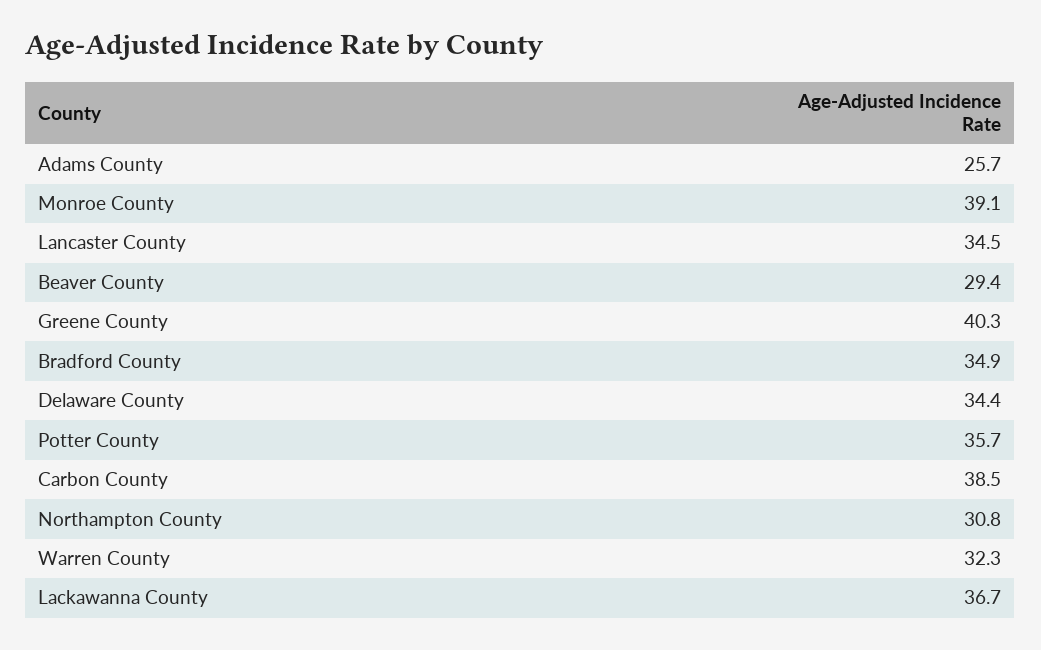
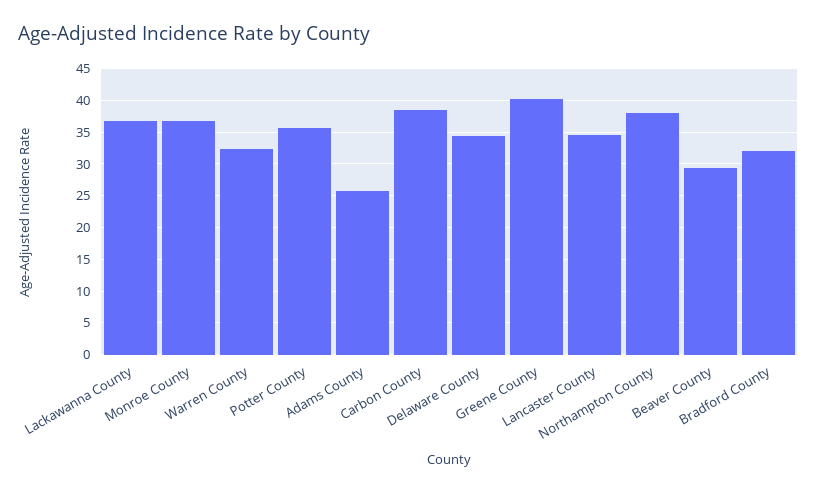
  {
    "Adams County": 25.7,
-   "Monroe County": 39.1,
+   "Monroe County": 37,
    "Lancaster County": 34.5,
    "Beaver County": 29.4,
    "Greene County": 40.3,
-   "Bradford County": 34.9,
+   "Bradford County": 32,
    "Delaware County": 34.4,
    "Potter County": 35.7,
    "Carbon County": 38.5,
-   "Northampton County": 30.8,
+   "Northampton County": 38,
    "Warren County": 32.3,
    "Lackawanna County": 36.7
  }

